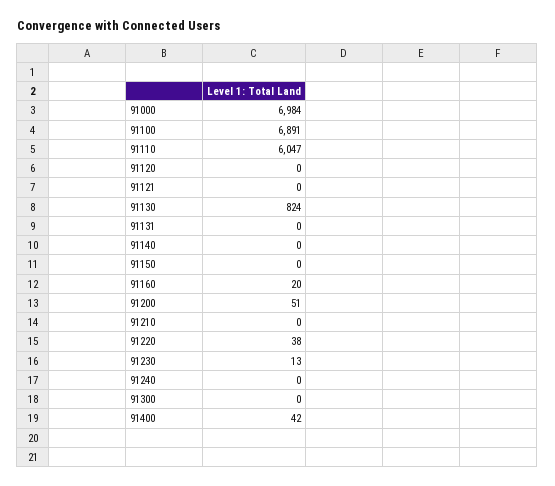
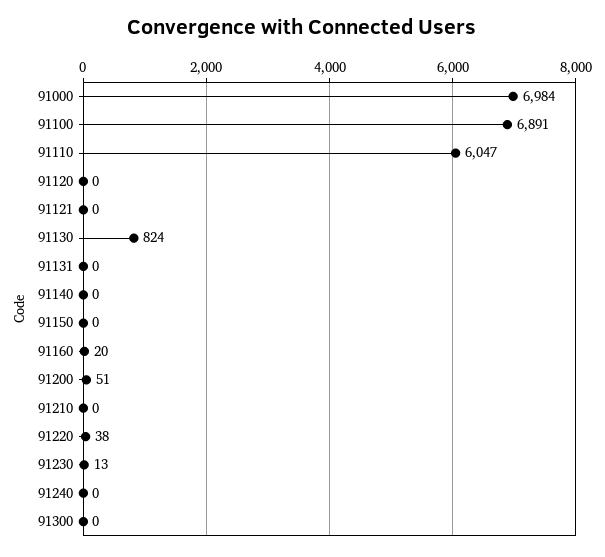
  {
    "91000": 6984,
    "91100": 6891,
    "91110": 6047,
    "91120": 0,
    "91121": 0,
    "91130": 824,
    "91131": 0,
    "91140": 0,
    "91150": 0,
    "91160": 20,
    "91200": 51,
    "91210": 0,
    "91220": 38,
    "91230": 13,
    "91240": 0,
-   "91300": 0,
+   "91300": 0
-   "91400": 42
  }

